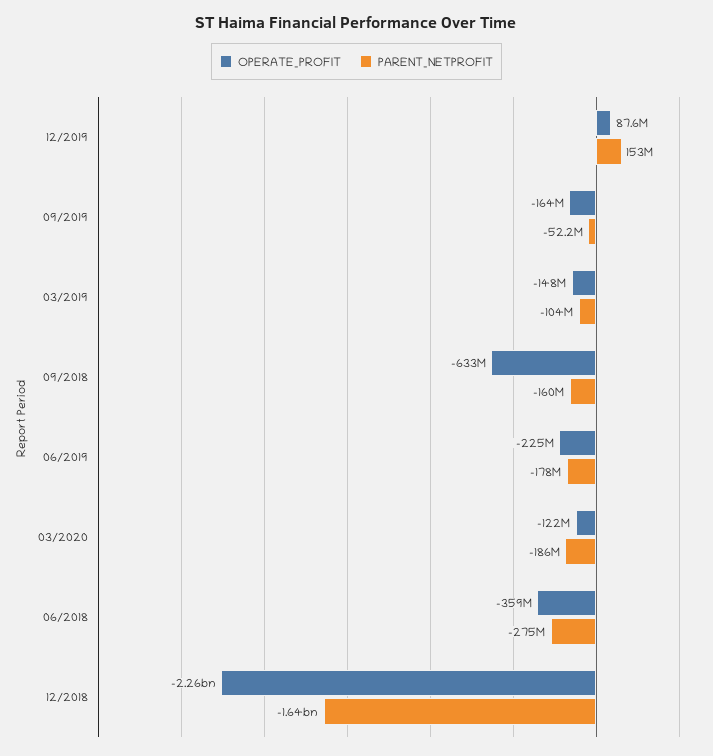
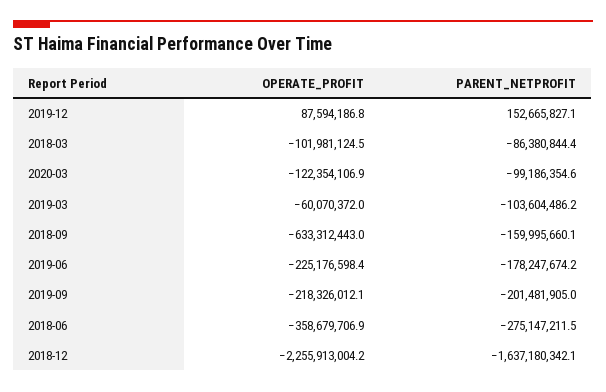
  {
    "OPERATE_PROFIT": {
      "12/2019": 87594186.8,
-     "09/2019": -164000000,
+     "09/2019": -218326012.1,
-     "03/2019": -148000000,
+     "03/2019": -60070372,
      "09/2018": -633312443,
      "06/2019": -225176598.4,
      "03/2020": -122354106.9,
      "06/2018": -358679706.9,
-     "12/2018": -2255913004.2
+     "12/2018": -2255913004.2,
+     "2018-03": -101981124.5
    },
    "PARENT_NETPROFIT": {
      "12/2019": 152665827.1,
-     "09/2019": -52200000,
+     "09/2019": -201481905,
      "03/2019": -103604486.2,
      "09/2018": -159995660.1,
      "06/2019": -178247674.2,
-     "03/2020": -186000000,
+     "03/2020": -99186354.6,
      "06/2018": -275147211.5,
-     "12/2018": -1637180342.1
+     "12/2018": -1637180342.1,
+     "2018-03": -86380844.4
    }
  }

